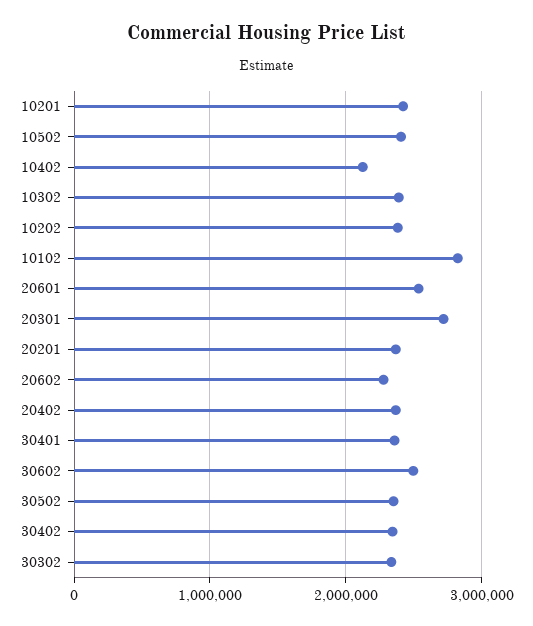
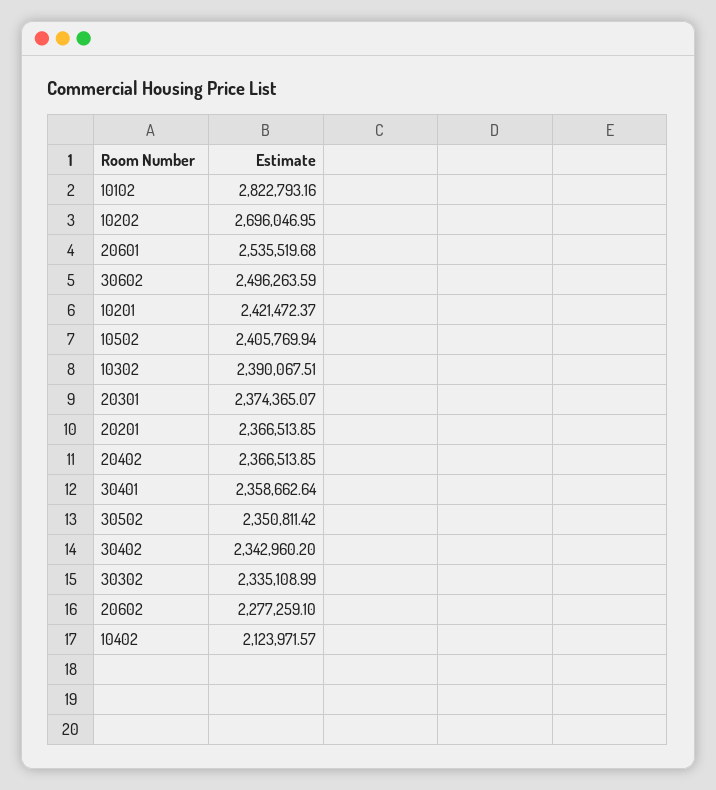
  {
    "10201": 2421472.37,
    "10502": 2405769.94,
    "10402": 2123971.57,
    "10302": 2390067.51,
-   "10202": 2400000,
+   "10202": 2696046.95,
    "10102": 2822793.16,
    "20601": 2535519.68,
-   "20301": 2700000,
+   "20301": 2374365.07,
    "20201": 2366513.85,
    "20602": 2277259.1,
    "20402": 2366513.85,
    "30401": 2358662.64,
    "30602": 2496263.59,
    "30502": 2350811.42,
    "30402": 2342960.2,
    "30302": 2335108.99
  }

